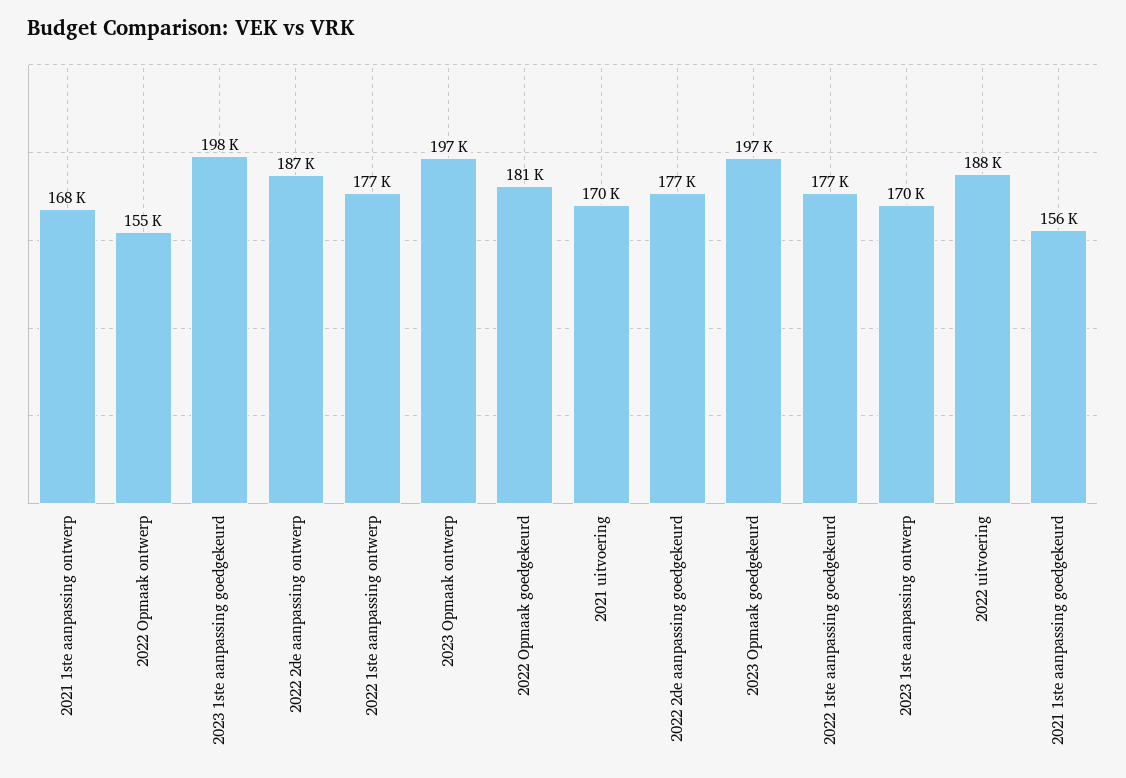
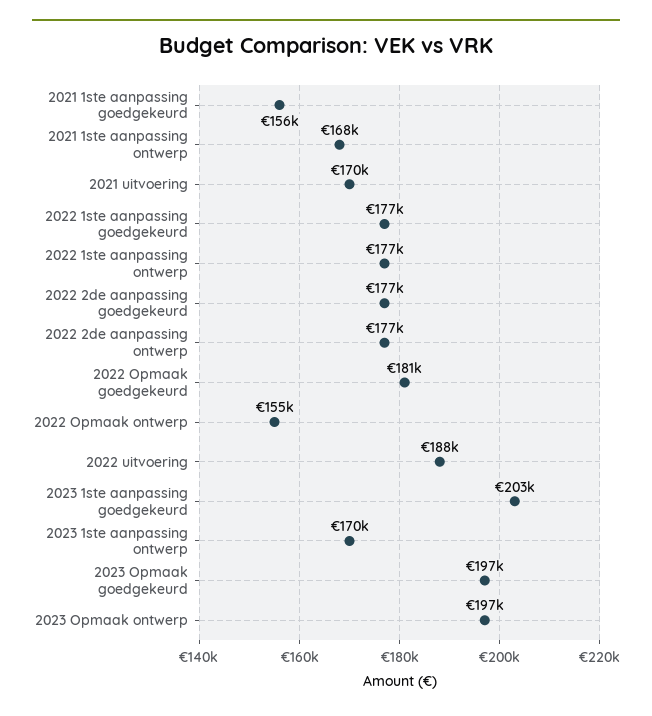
  {
    "2021 1ste aanpassing ontwerp": 168000,
    "2022 Opmaak ontwerp": 155000,
-   "2023 1ste aanpassing goedgekeurd": 198000,
+   "2023 1ste aanpassing goedgekeurd": 203000,
-   "2022 2de aanpassing ontwerp": 187000,
+   "2022 2de aanpassing ontwerp": 177000,
    "2022 1ste aanpassing ontwerp": 177000,
    "2023 Opmaak ontwerp": 197000,
    "2022 Opmaak goedgekeurd": 181000,
    "2021 uitvoering": 170000,
    "2022 2de aanpassing goedgekeurd": 177000,
    "2023 Opmaak goedgekeurd": 197000,
    "2022 1ste aanpassing goedgekeurd": 177000,
    "2023 1ste aanpassing ontwerp": 170000,
    "2022 uitvoering": 188000,
    "2021 1ste aanpassing goedgekeurd": 156000
  }

